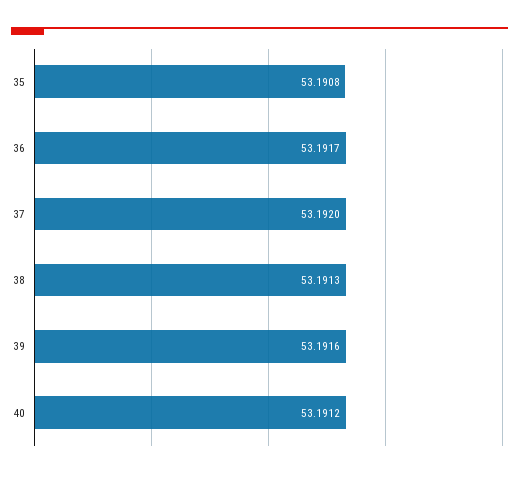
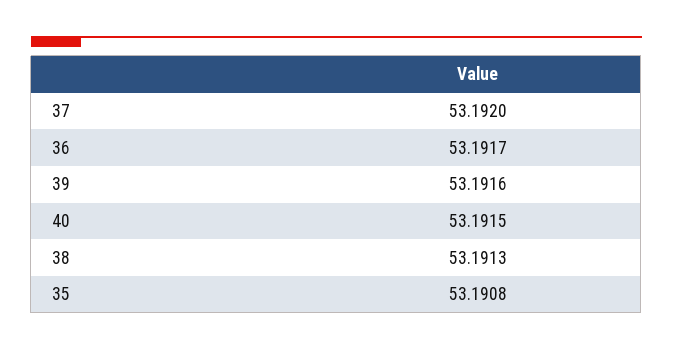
  {
    "35": 53.1908,
    "36": 53.1917,
    "37": 53.192,
    "38": 53.1913,
    "39": 53.1916,
-   "40": 53.1912
+   "40": 53.1915
  }

